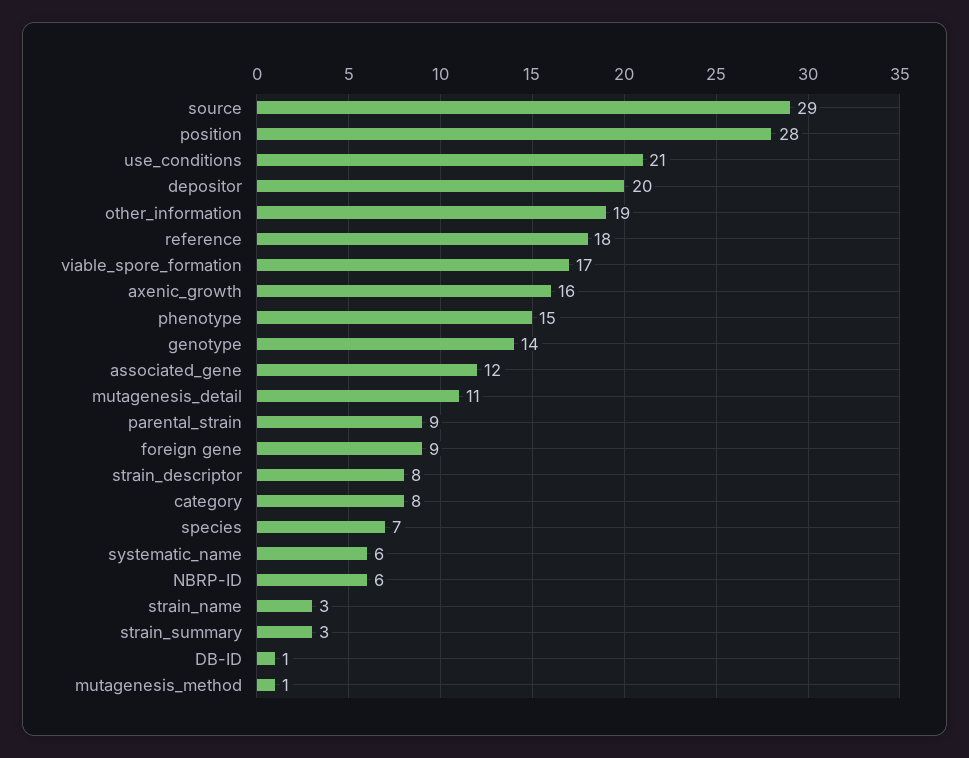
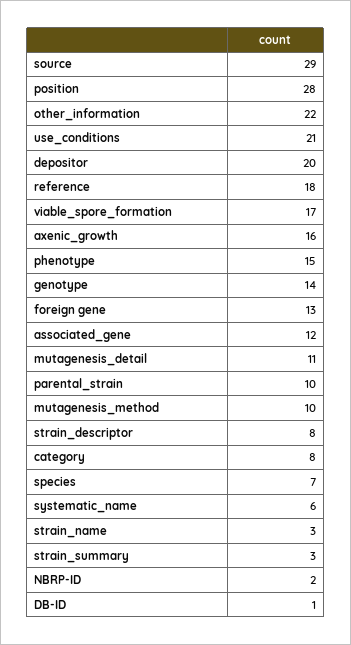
  {
    "source": 29,
    "position": 28,
    "use_conditions": 21,
    "depositor": 20,
-   "other_information": 19,
+   "other_information": 22,
    "reference": 18,
    "viable_spore_formation": 17,
    "axenic_growth": 16,
    "phenotype": 15,
    "genotype": 14,
    "associated_gene": 12,
    "mutagenesis_detail": 11,
-   "parental_strain": 9,
+   "parental_strain": 10,
-   "foreign gene": 9,
+   "foreign gene": 13,
    "strain_descriptor": 8,
    "category": 8,
    "species": 7,
    "systematic_name": 6,
-   "NBRP-ID": 6,
+   "NBRP-ID": 2,
    "strain_name": 3,
    "strain_summary": 3,
    "DB-ID": 1,
-   "mutagenesis_method": 1
+   "mutagenesis_method": 10
  }

